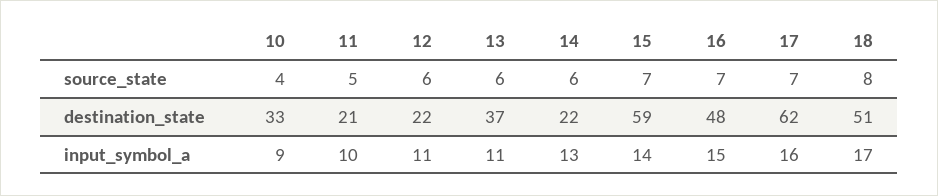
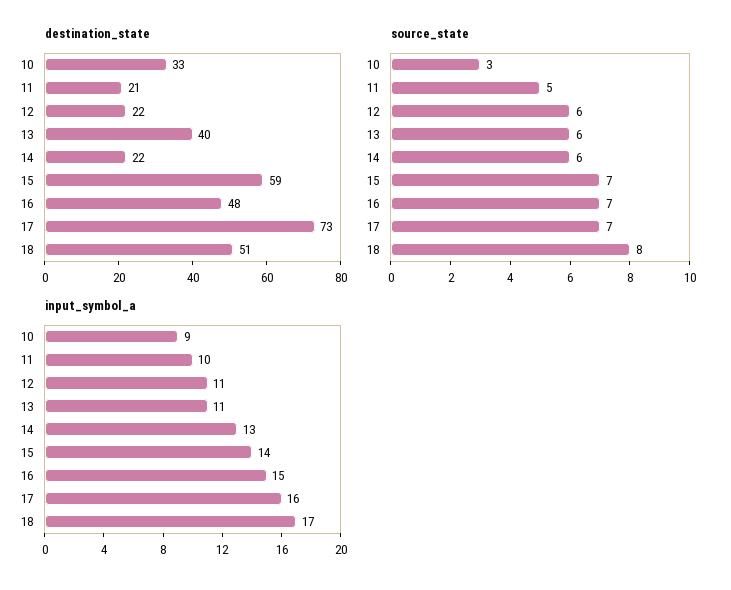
  {
    "source_state": {
-     "10": 4,
+     "10": 3,
      "11": 5,
      "12": 6,
      "13": 6,
      "14": 6,
      "15": 7,
      "16": 7,
      "17": 7,
      "18": 8
    },
    "destination_state": {
      "10": 33,
      "11": 21,
      "12": 22,
-     "13": 37,
+     "13": 40,
      "14": 22,
      "15": 59,
      "16": 48,
-     "17": 62,
+     "17": 73,
      "18": 51
    },
    "input_symbol_a": {
      "10": 9,
      "11": 10,
      "12": 11,
      "13": 11,
      "14": 13,
      "15": 14,
      "16": 15,
      "17": 16,
      "18": 17
    }
  }

